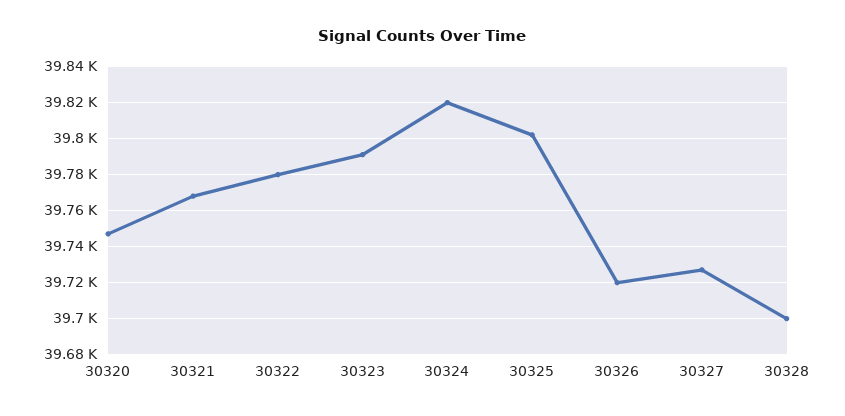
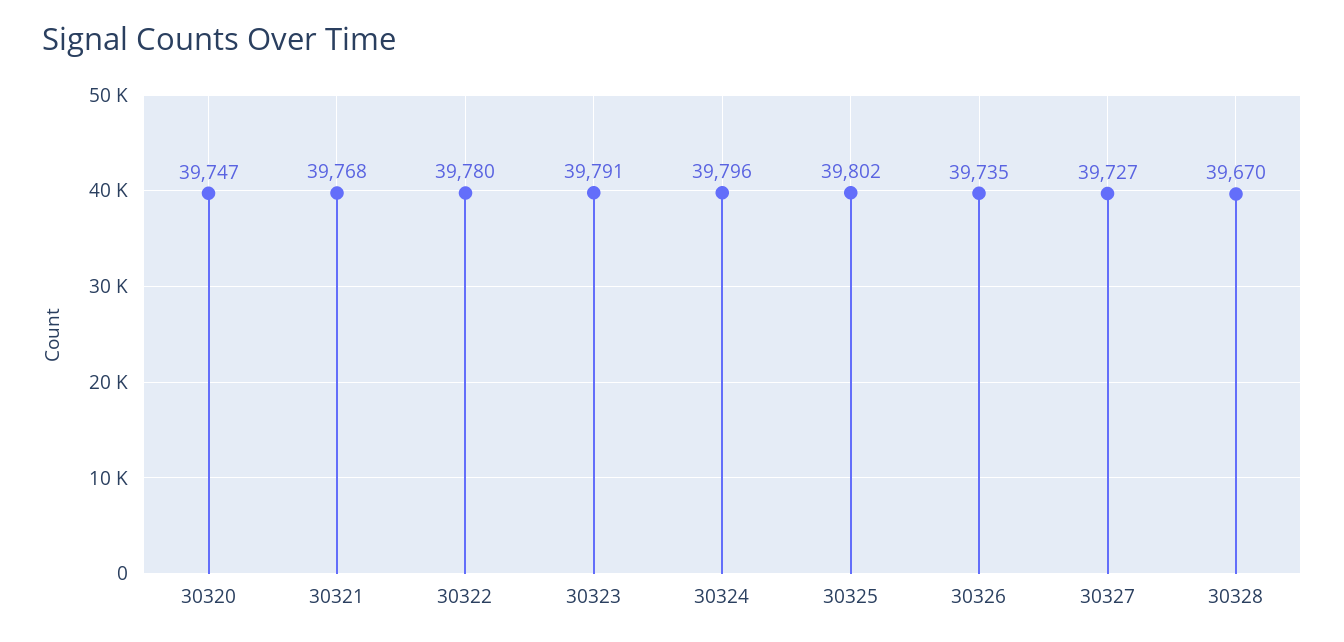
  {
    "30320": 39747,
    "30321": 39768,
    "30322": 39780,
    "30323": 39791,
-   "30324": 39820,
+   "30324": 39796,
    "30325": 39802,
-   "30326": 39720,
+   "30326": 39735,
    "30327": 39727,
-   "30328": 39700
+   "30328": 39670
  }

